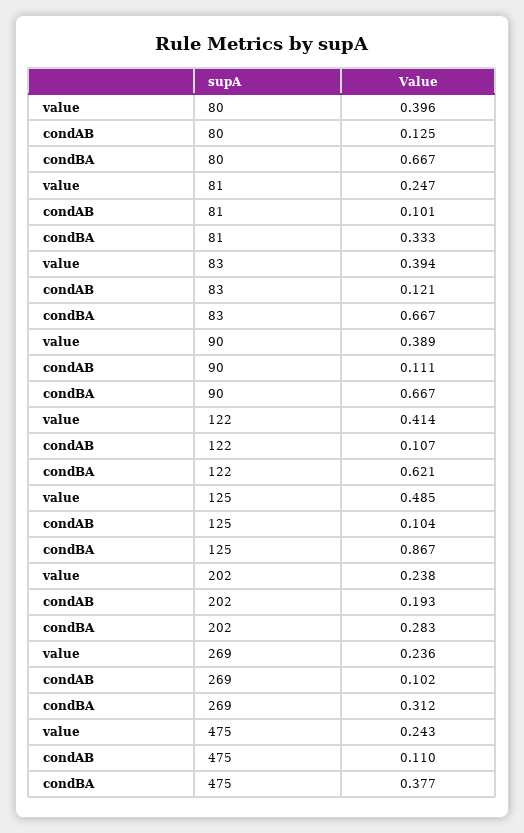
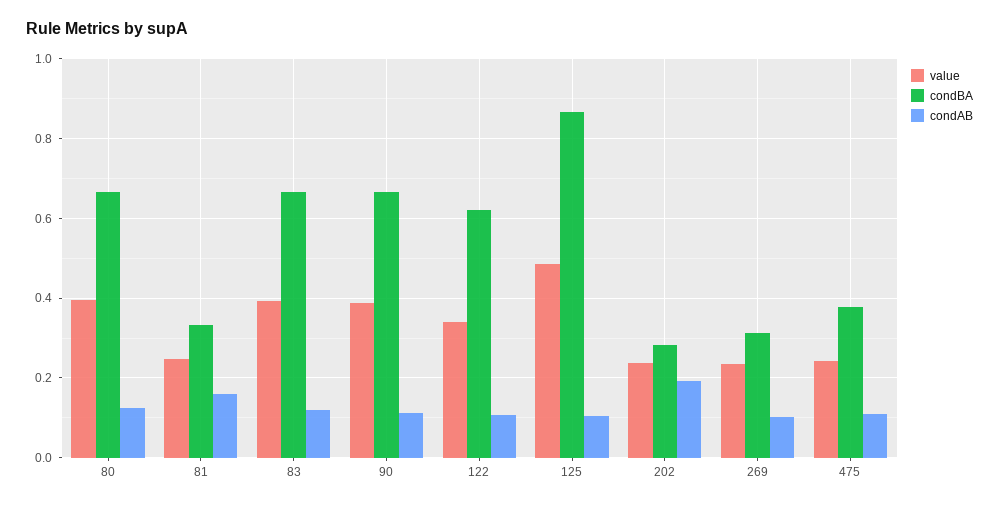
  {
    "value": {
      "80": 0.396,
      "81": 0.247,
      "83": 0.394,
      "90": 0.389,
-     "122": 0.414,
+     "122": 0.34,
      "125": 0.485,
      "202": 0.238,
      "269": 0.236,
      "475": 0.243
    },
    "condAB": {
      "80": 0.125,
-     "81": 0.101,
+     "81": 0.16,
      "83": 0.121,
      "90": 0.111,
      "122": 0.107,
      "125": 0.104,
      "202": 0.193,
      "269": 0.102,
      "475": 0.11
    },
    "condBA": {
      "80": 0.667,
      "81": 0.333,
      "83": 0.667,
      "90": 0.667,
      "122": 0.621,
      "125": 0.867,
      "202": 0.283,
      "269": 0.312,
      "475": 0.377
    }
  }

